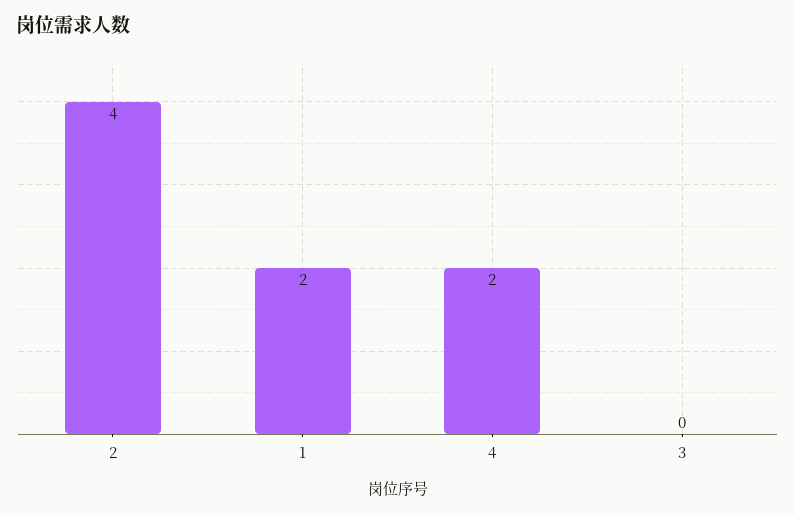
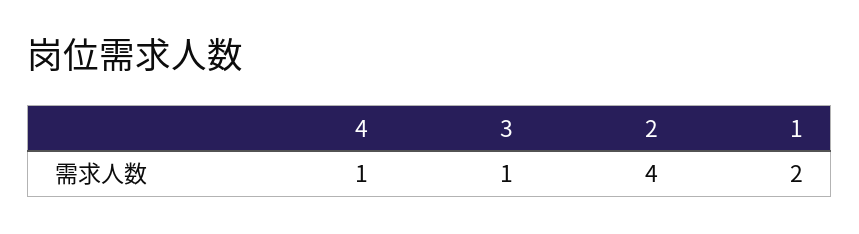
  {
    "2": 4,
    "1": 2,
-   "4": 2,
+   "4": 1,
-   "3": 0
+   "3": 1
  }

